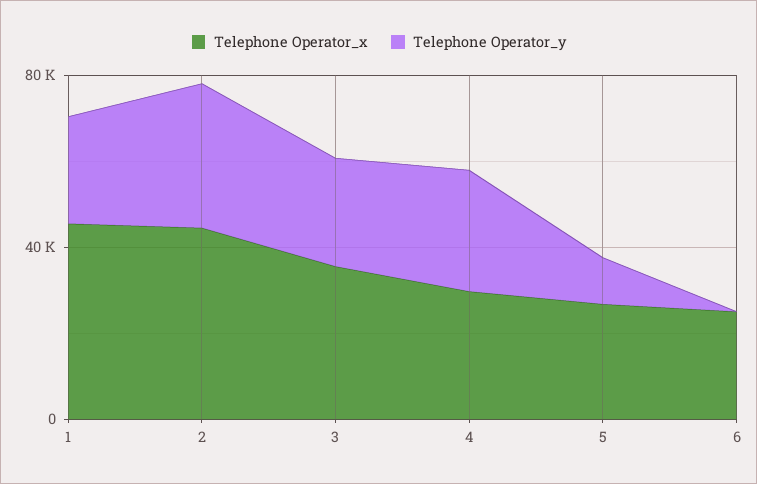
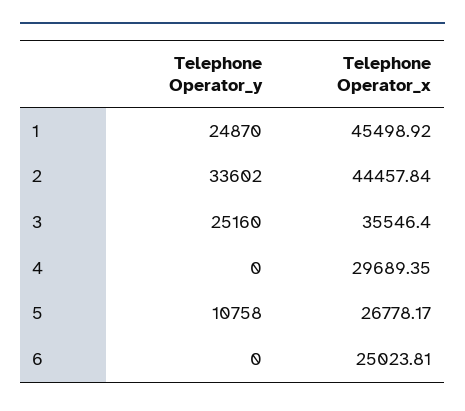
  {
    "Telephone Operator_x": {
      "1": 45498.92,
      "2": 44457.84,
      "3": 35546.4,
      "4": 29689.35,
      "5": 26778.17,
      "6": 25023.81
    },
    "Telephone Operator_y": {
      "1": 24870,
      "2": 33602,
      "3": 25160,
-     "4": 30000,
+     "4": 0,
      "5": 10758,
      "6": 0
    }
  }

